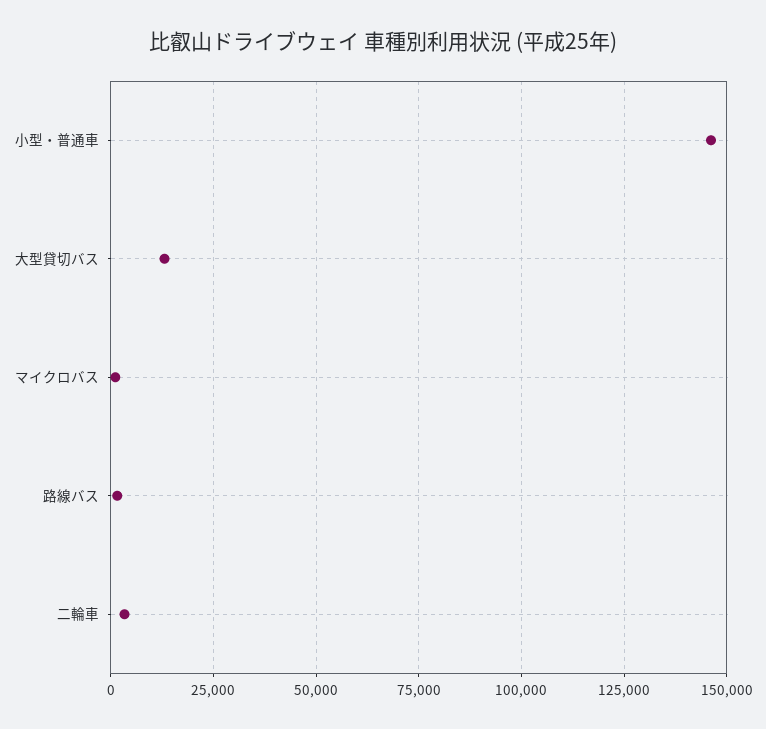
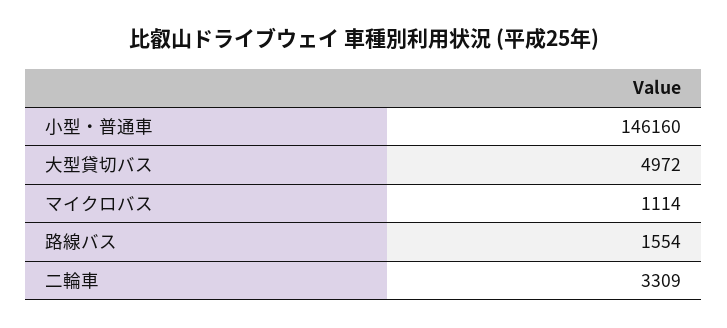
  {
    "小型・普通車": 146160,
-   "大型貸切バス": 12500,
+   "大型貸切バス": 4972,
    "マイクロバス": 1114,
    "路線バス": 1554,
    "二輪車": 3309
  }

